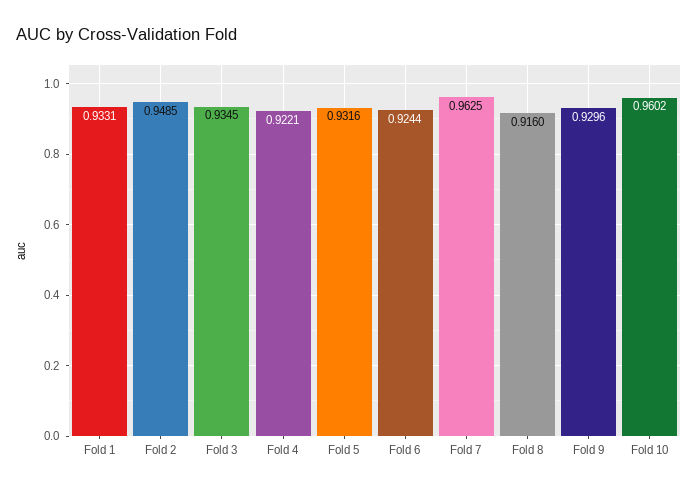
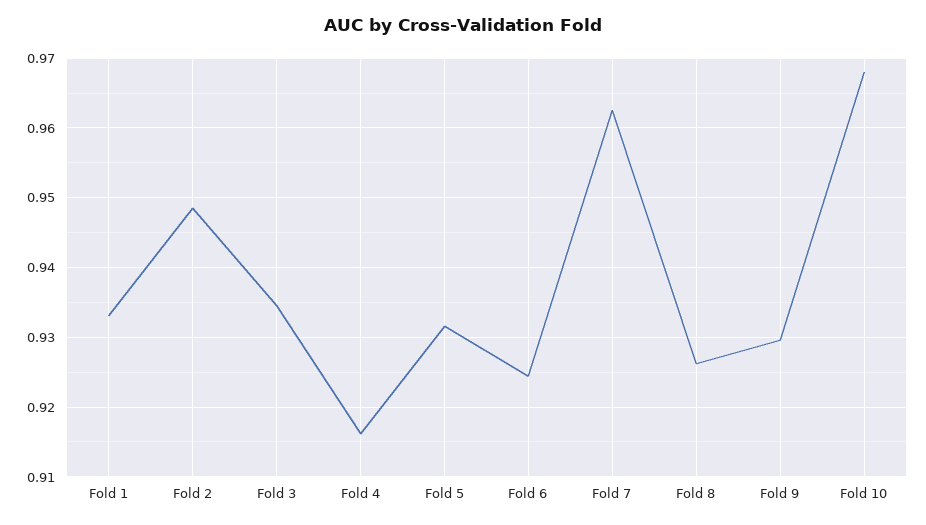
  {
    "Fold 1": 0.9331,
    "Fold 2": 0.9485,
    "Fold 3": 0.9345,
-   "Fold 4": 0.9221,
+   "Fold 4": 0.916,
    "Fold 5": 0.9316,
    "Fold 6": 0.9244,
    "Fold 7": 0.9625,
-   "Fold 8": 0.916,
+   "Fold 8": 0.926,
    "Fold 9": 0.9296,
-   "Fold 10": 0.9602
+   "Fold 10": 0.968
  }

